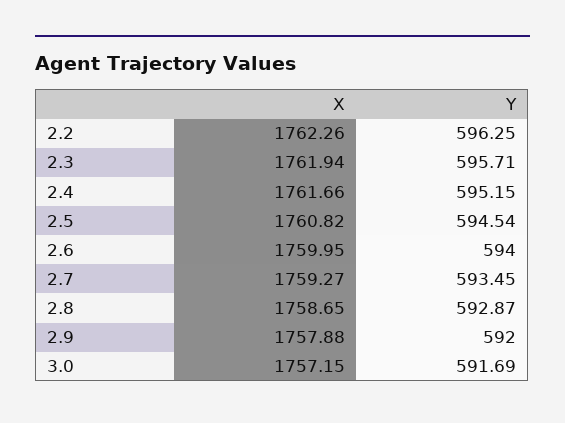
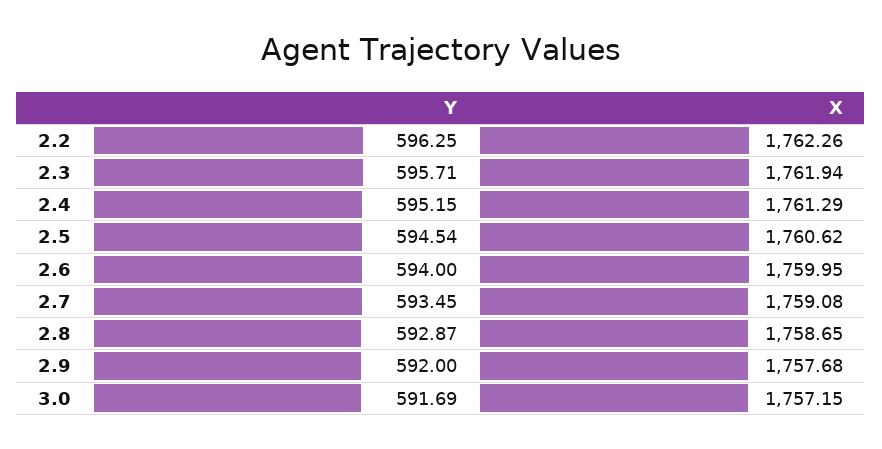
  {
    "X": {
      "2.2": 1762.26,
      "2.3": 1761.94,
-     "2.4": 1761.66,
+     "2.4": 1761.29,
-     "2.5": 1760.82,
+     "2.5": 1760.62,
      "2.6": 1759.95,
-     "2.7": 1759.27,
+     "2.7": 1759.08,
      "2.8": 1758.65,
-     "2.9": 1757.88,
+     "2.9": 1757.68,
      "3.0": 1757.15
    },
    "Y": {
      "2.2": 596.25,
      "2.3": 595.71,
      "2.4": 595.15,
      "2.5": 594.54,
      "2.6": 594,
      "2.7": 593.45,
      "2.8": 592.87,
      "2.9": 592,
      "3.0": 591.69
    }
  }

